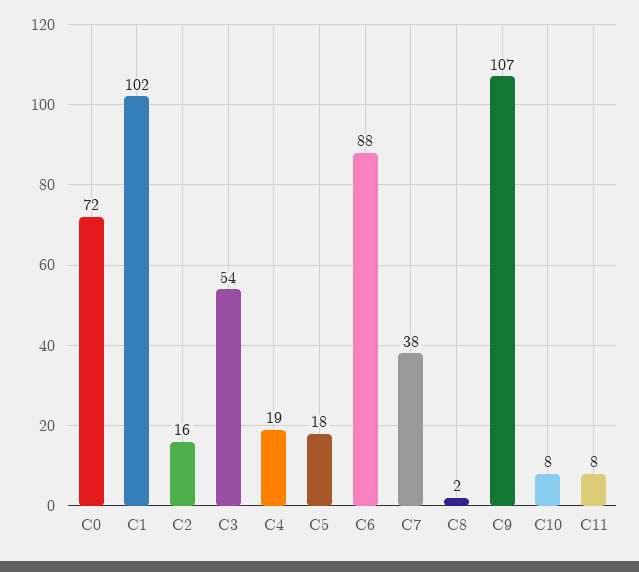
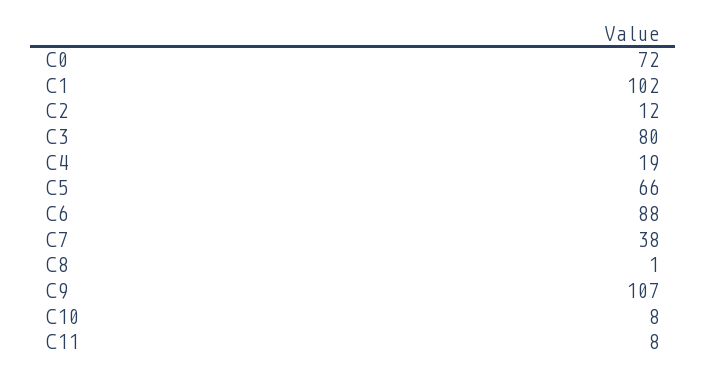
  {
    "C0": 72,
    "C1": 102,
-   "C2": 16,
+   "C2": 12,
-   "C3": 54,
+   "C3": 80,
    "C4": 19,
-   "C5": 18,
+   "C5": 66,
    "C6": 88,
    "C7": 38,
-   "C8": 2,
+   "C8": 1,
    "C9": 107,
    "C10": 8,
    "C11": 8
  }

